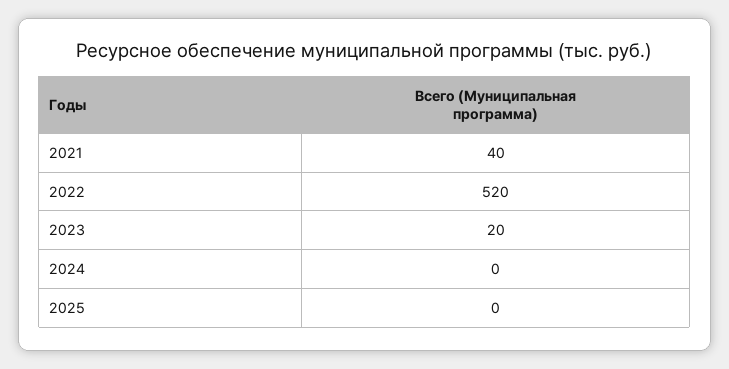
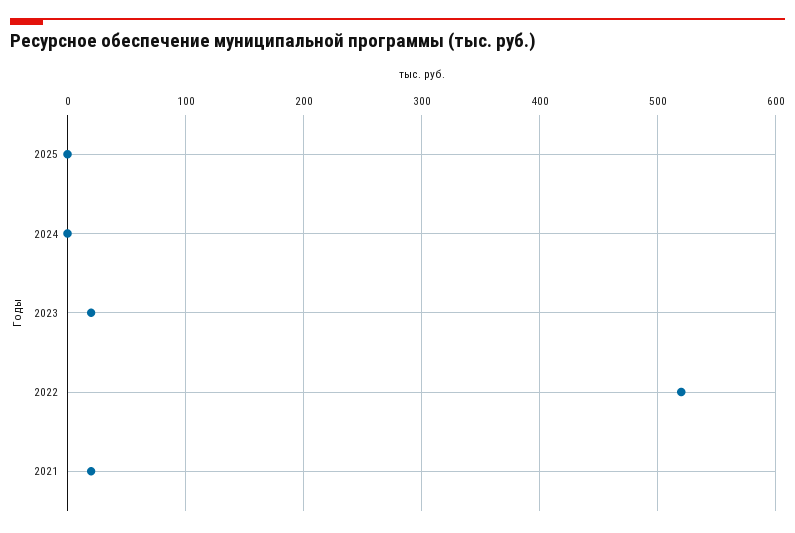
  {
-   "2021": 40,
+   "2021": 20,
    "2022": 520,
    "2023": 20,
    "2024": 0,
    "2025": 0
  }

